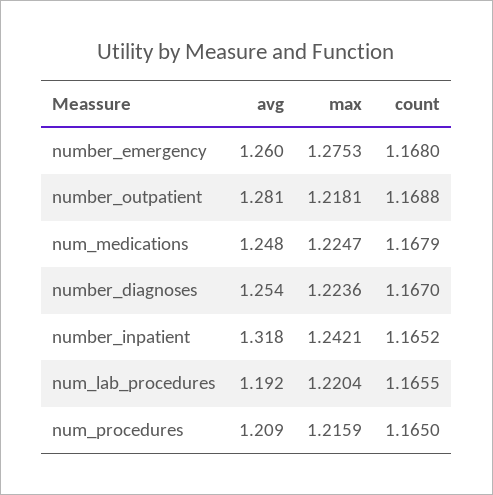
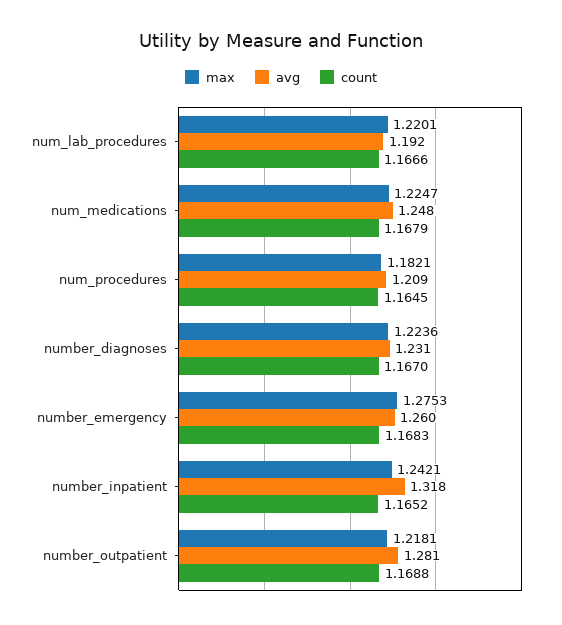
  {
    "avg": {
      "number_emergency": 1.26,
      "number_outpatient": 1.281,
      "num_medications": 1.248,
-     "number_diagnoses": 1.254,
+     "number_diagnoses": 1.231,
      "number_inpatient": 1.318,
      "num_lab_procedures": 1.192,
      "num_procedures": 1.209
    },
    "max": {
      "number_emergency": 1.2753,
      "number_outpatient": 1.2181,
      "num_medications": 1.2247,
      "number_diagnoses": 1.2236,
      "number_inpatient": 1.2421,
-     "num_lab_procedures": 1.2204,
+     "num_lab_procedures": 1.2201,
-     "num_procedures": 1.2159
+     "num_procedures": 1.1821
    },
    "count": {
-     "number_emergency": 1.168,
+     "number_emergency": 1.1683,
      "number_outpatient": 1.1688,
      "num_medications": 1.1679,
      "number_diagnoses": 1.167,
      "number_inpatient": 1.1652,
-     "num_lab_procedures": 1.1655,
+     "num_lab_procedures": 1.1666,
-     "num_procedures": 1.165
+     "num_procedures": 1.1645
    }
  }

